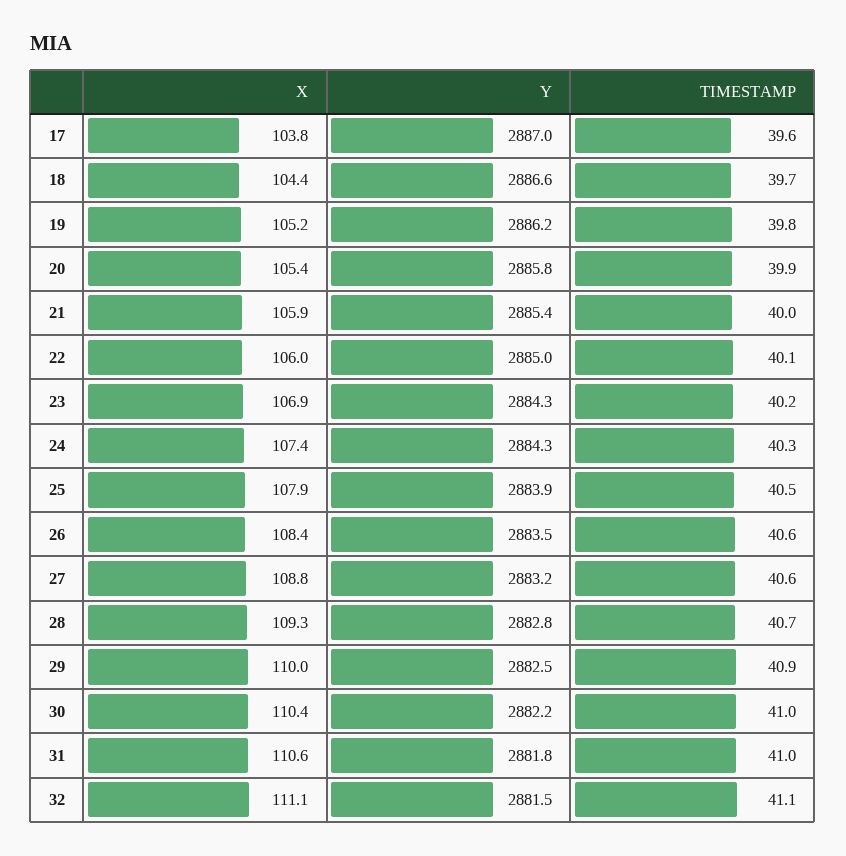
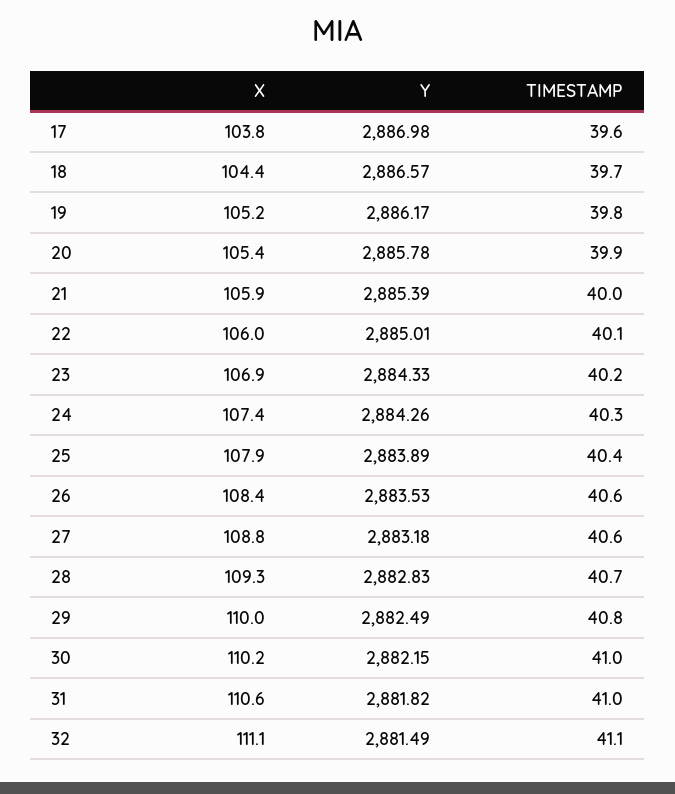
  {
    "X": {
      "17": 103.8,
      "18": 104.4,
      "19": 105.2,
      "20": 105.4,
      "21": 105.9,
      "22": 106,
      "23": 106.9,
      "24": 107.4,
      "25": 107.9,
      "26": 108.4,
      "27": 108.8,
      "28": 109.3,
      "29": 110,
-     "30": 110.4,
+     "30": 110.2,
      "31": 110.6,
      "32": 111.1
    },
    "Y": {
      "17": 2886.98,
      "18": 2886.57,
      "19": 2886.17,
      "20": 2885.78,
      "21": 2885.39,
      "22": 2885.01,
      "23": 2884.33,
      "24": 2884.26,
      "25": 2883.89,
      "26": 2883.53,
      "27": 2883.18,
      "28": 2882.83,
      "29": 2882.49,
      "30": 2882.15,
      "31": 2881.82,
      "32": 2881.49
    },
    "TIMESTAMP": {
      "17": 39.6,
      "18": 39.7,
      "19": 39.8,
      "20": 39.9,
      "21": 40,
      "22": 40.1,
      "23": 40.2,
      "24": 40.3,
-     "25": 40.5,
+     "25": 40.4,
      "26": 40.6,
      "27": 40.6,
      "28": 40.7,
-     "29": 40.9,
+     "29": 40.8,
      "30": 41,
      "31": 41,
      "32": 41.1
    }
  }

